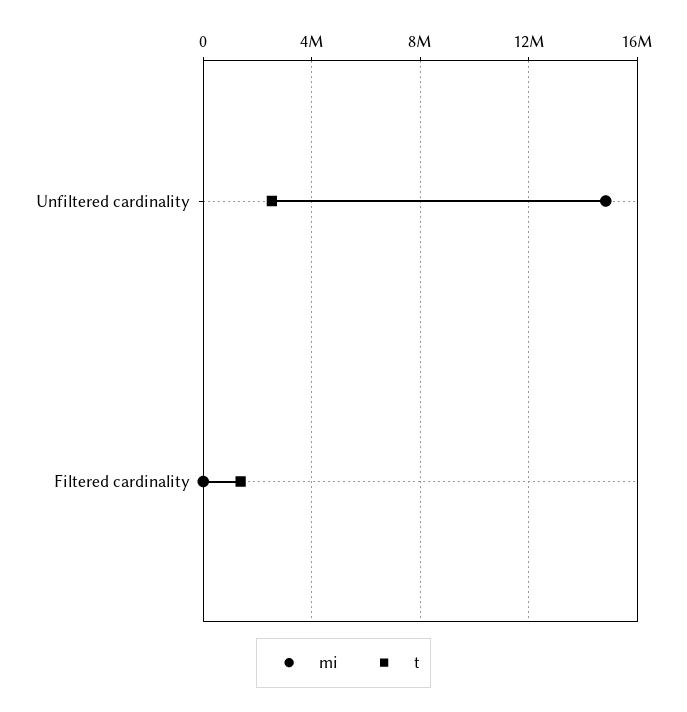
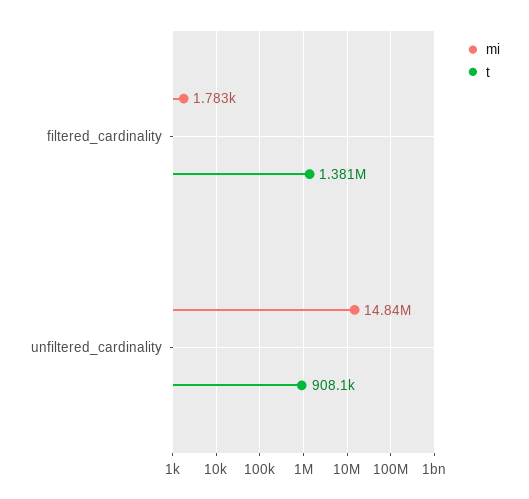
  {
    "mi": {
      "Unfiltered cardinality": 14840000,
      "Filtered cardinality": 1783
    },
    "t": {
-     "Unfiltered cardinality": 2500000,
+     "Unfiltered cardinality": 908100,
      "Filtered cardinality": 1381000
    }
  }

